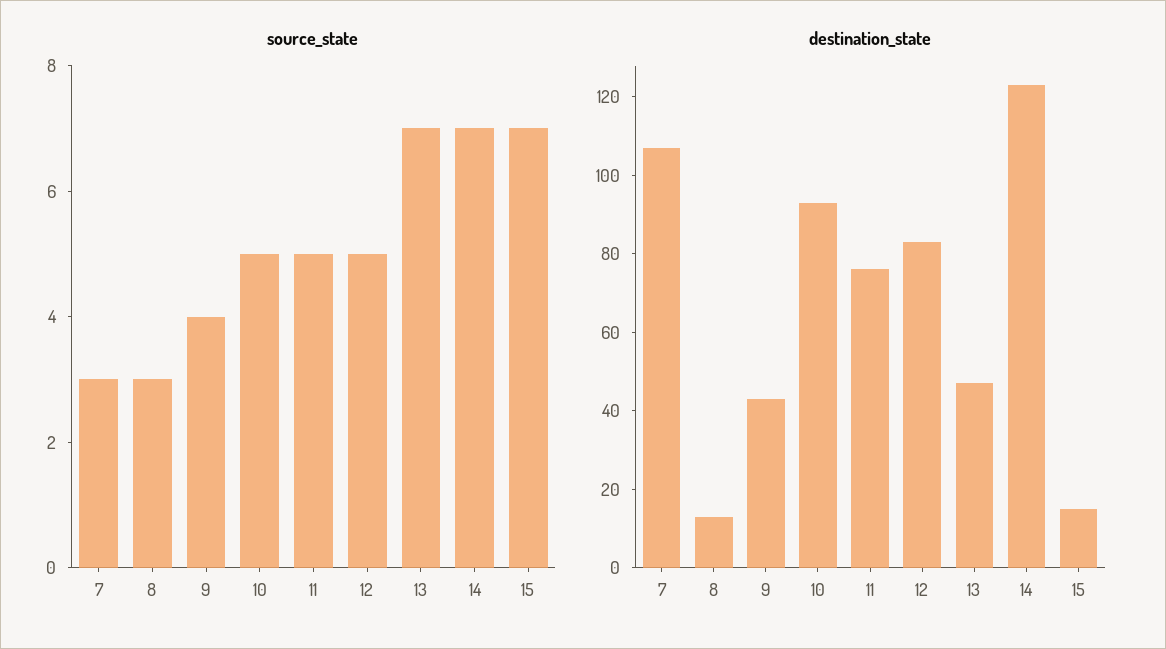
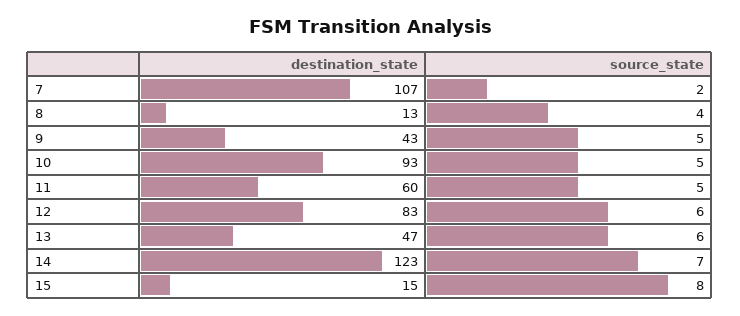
  {
    "source_state": {
-     "7": 3,
+     "7": 2,
-     "8": 3,
+     "8": 4,
-     "9": 4,
+     "9": 5,
      "10": 5,
      "11": 5,
-     "12": 5,
+     "12": 6,
-     "13": 7,
+     "13": 6,
      "14": 7,
-     "15": 7
+     "15": 8
    },
    "destination_state": {
      "7": 107,
      "8": 13,
      "9": 43,
      "10": 93,
-     "11": 75,
+     "11": 60,
      "12": 83,
      "13": 47,
      "14": 123,
      "15": 15
    }
  }

